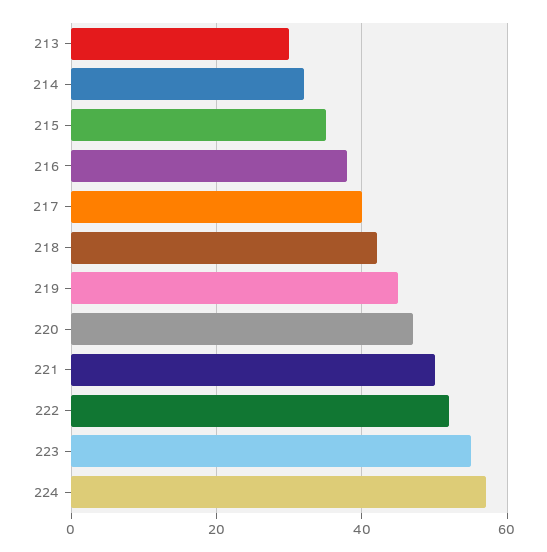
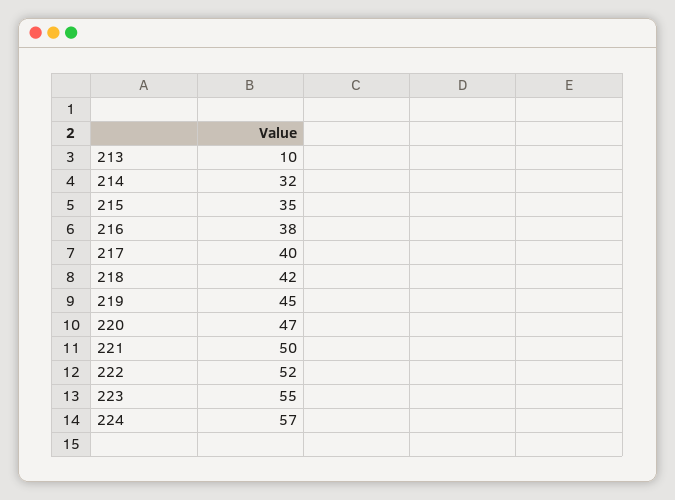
  {
-   "213": 30,
+   "213": 10,
    "214": 32,
    "215": 35,
    "216": 38,
    "217": 40,
    "218": 42,
    "219": 45,
    "220": 47,
    "221": 50,
    "222": 52,
    "223": 55,
    "224": 57
  }

